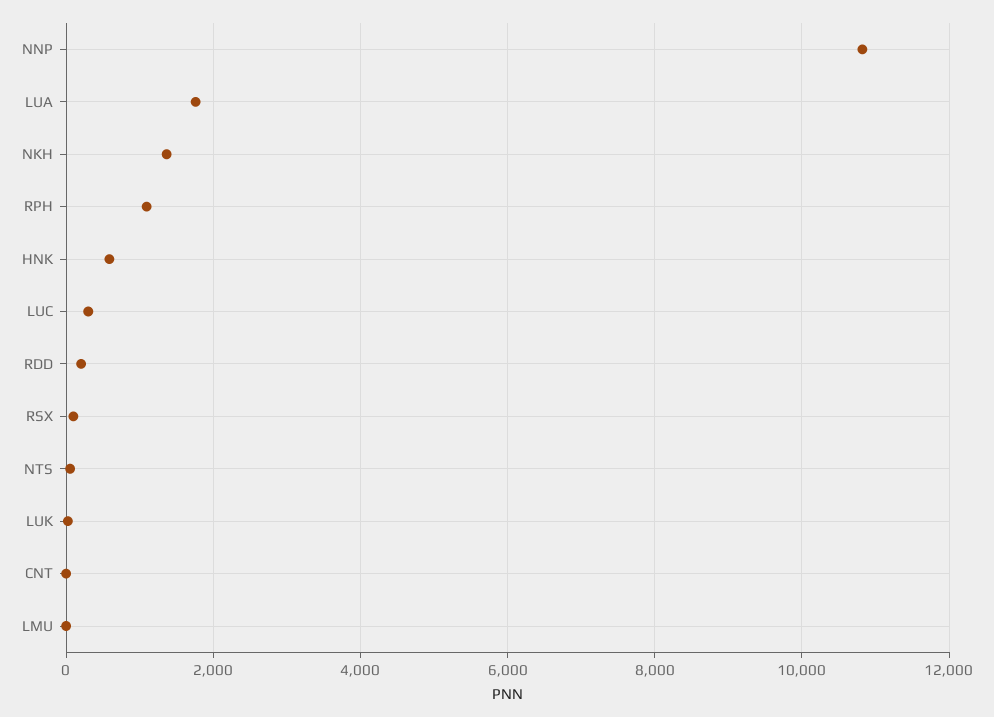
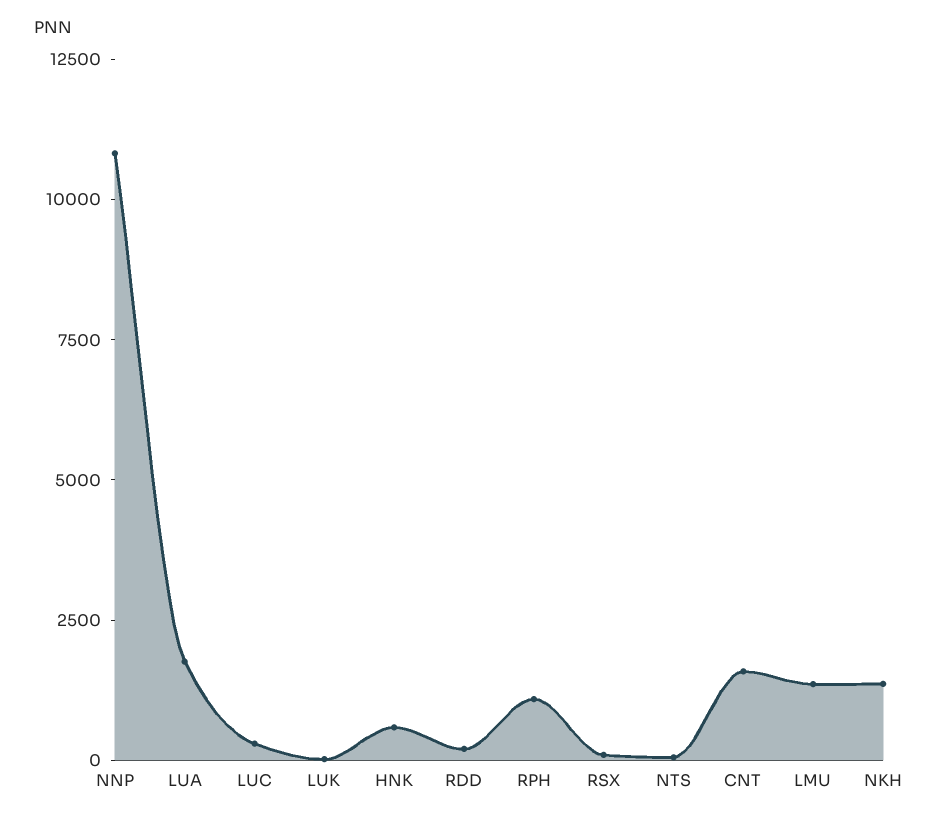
  {
    "NNP": 10800,
    "LUA": 1800,
    "NKH": 1400,
    "RPH": 1000,
    "HNK": 600,
    "LUC": 400,
    "RDD": 200,
    "RSX": 0,
    "NTS": 0,
    "LUK": 0,
-   "CNT": 0,
+   "CNT": 1500,
-   "LMU": 0
+   "LMU": 1500
  }

